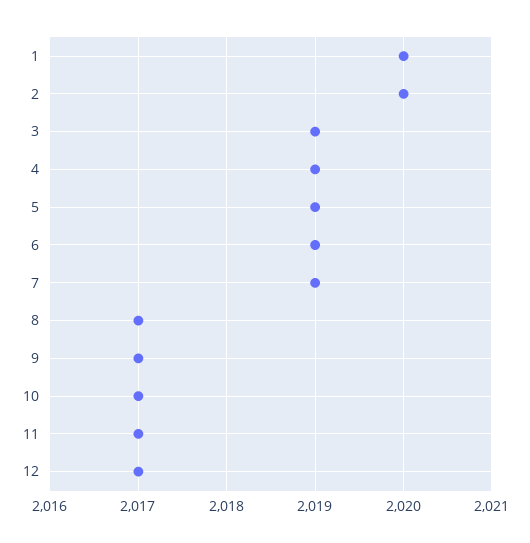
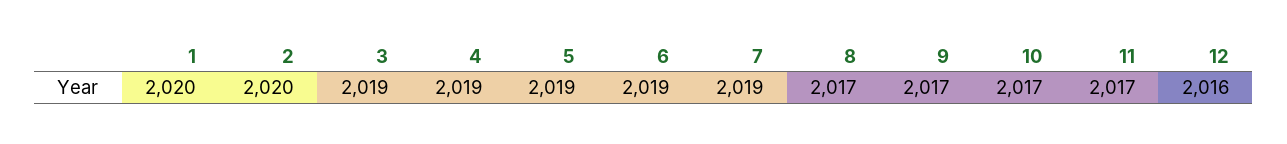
  {
    "1": 2020,
    "2": 2020,
    "3": 2019,
    "4": 2019,
    "5": 2019,
    "6": 2019,
    "7": 2019,
    "8": 2017,
    "9": 2017,
    "10": 2017,
    "11": 2017,
-   "12": 2017
+   "12": 2016
  }

